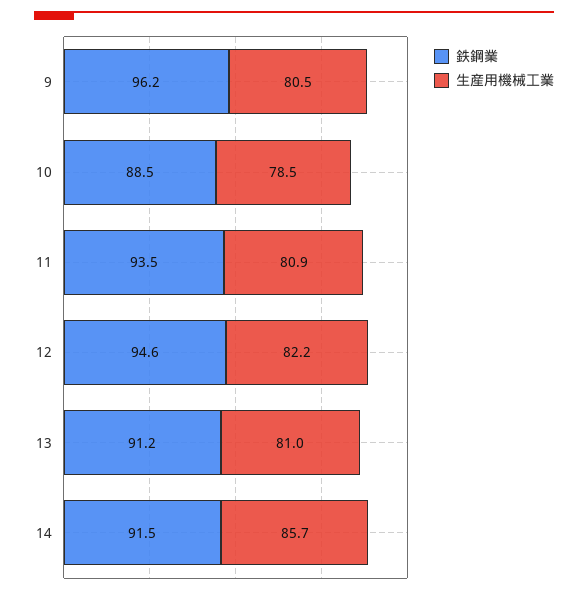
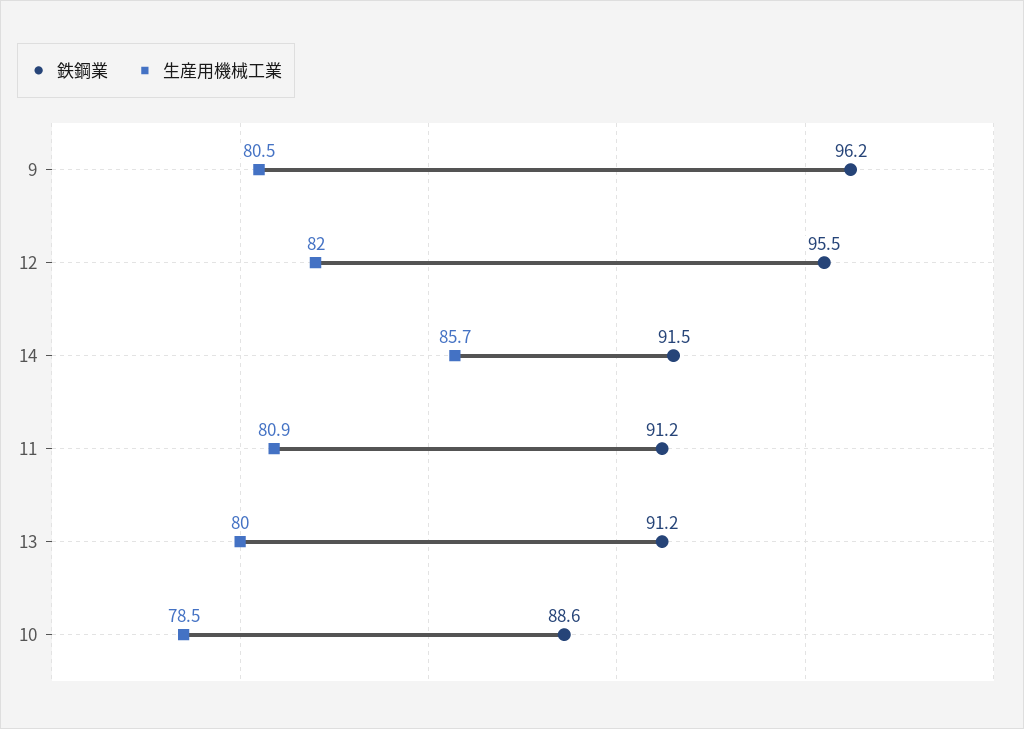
  {
    "鉄鋼業": {
      "9": 96.2,
-     "10": 88.5,
+     "10": 88.6,
-     "11": 93.5,
+     "11": 91.2,
-     "12": 94.6,
+     "12": 95.5,
      "13": 91.2,
      "14": 91.5
    },
    "生産用機械工業": {
      "9": 80.5,
      "10": 78.5,
      "11": 80.9,
-     "12": 82.2,
+     "12": 82,
-     "13": 81,
+     "13": 80,
      "14": 85.7
    }
  }

